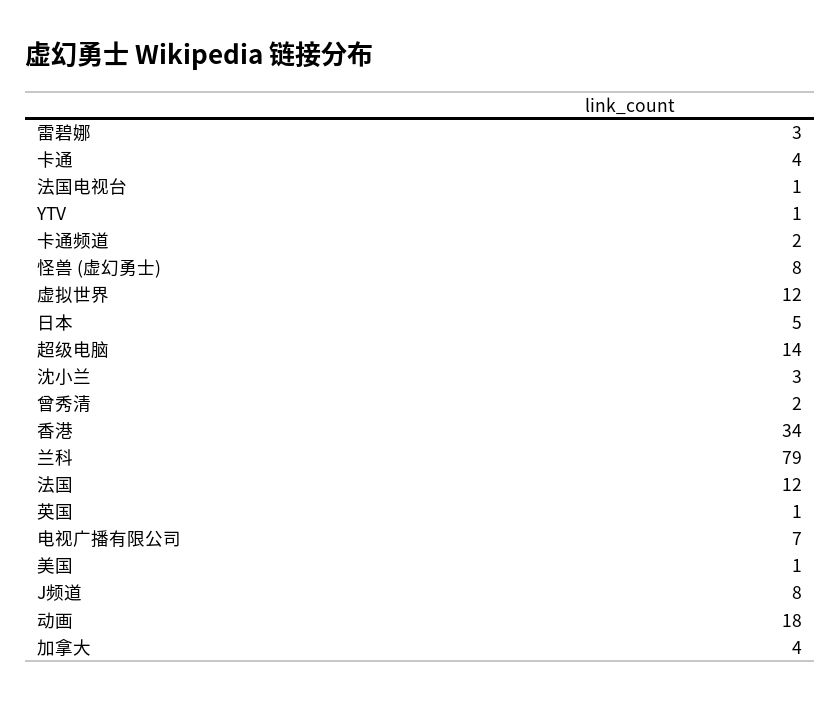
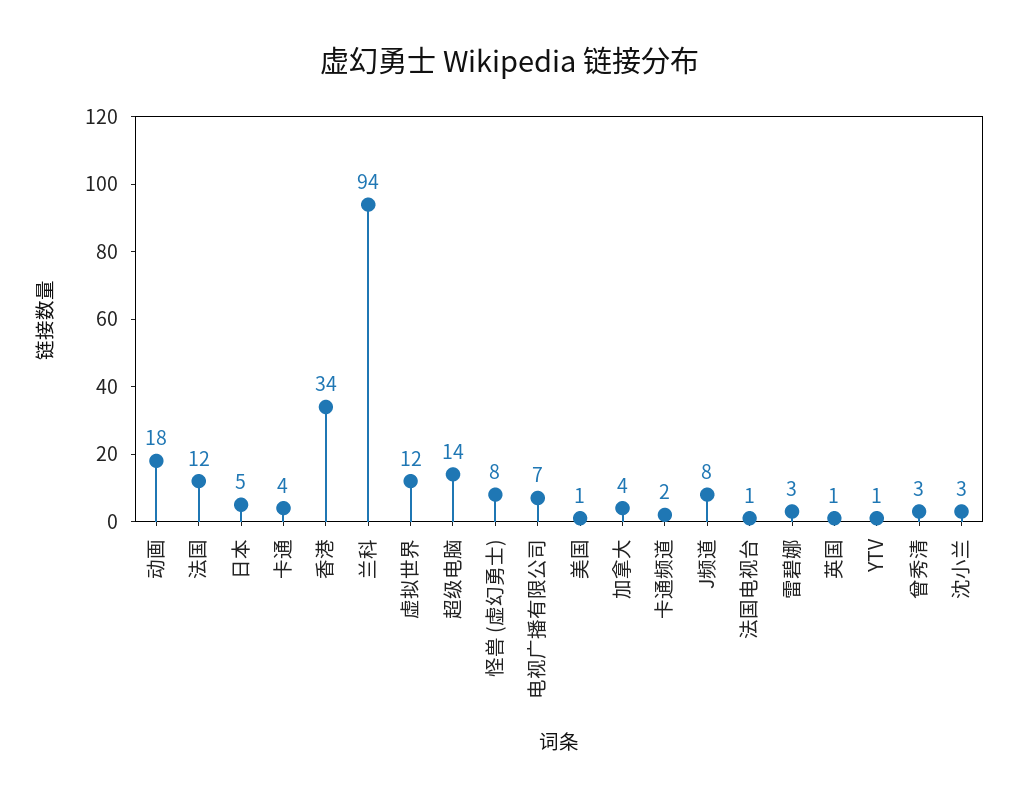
  {
    "雷碧娜": 3,
    "卡通": 4,
    "法国电视台": 1,
    "YTV": 1,
    "卡通频道": 2,
    "怪兽 (虚幻勇士)": 8,
    "虚拟世界": 12,
    "日本": 5,
    "超级电脑": 14,
    "沈小兰": 3,
-   "曾秀清": 2,
+   "曾秀清": 3,
    "香港": 34,
-   "兰科": 79,
+   "兰科": 94,
    "法国": 12,
    "英国": 1,
    "电视广播有限公司": 7,
    "美国": 1,
    "J频道": 8,
    "动画": 18,
    "加拿大": 4
  }

